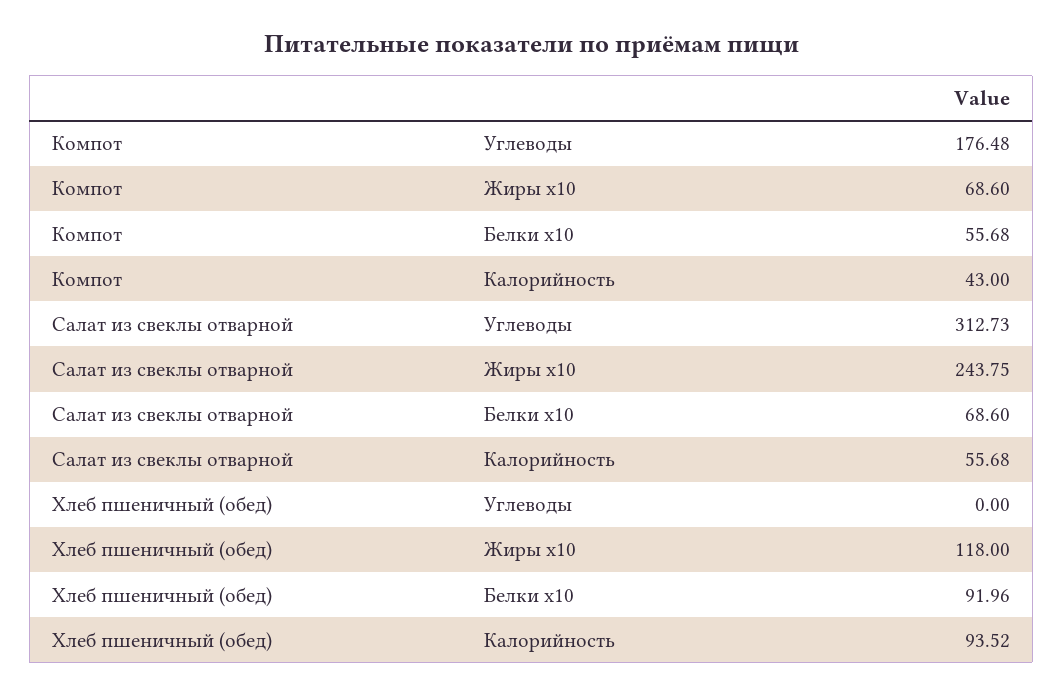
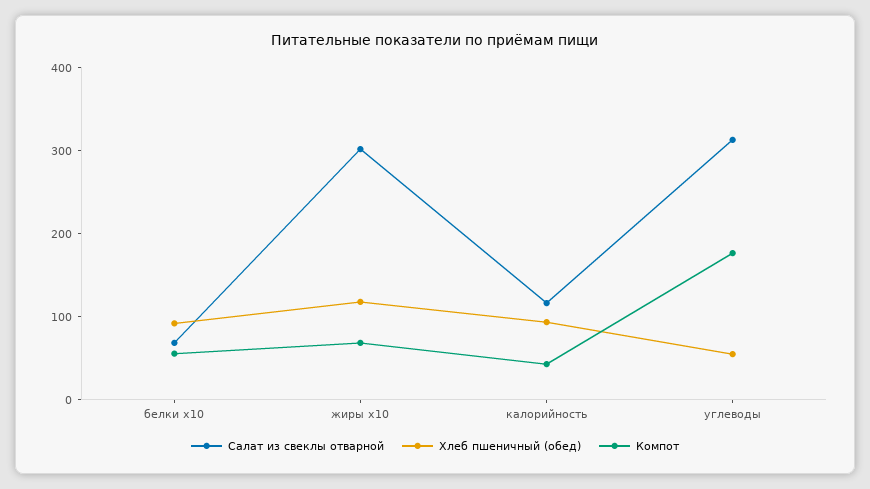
  {
    "Компот": {
      "Углеводы": 176.48,
      "Жиры x10": 68.6,
      "Белки x10": 55.68,
      "Калорийность": 43
    },
    "Салат из свеклы отварной": {
      "Углеводы": 312.73,
-     "Жиры x10": 243.75,
+     "Жиры x10": 300,
      "Белки x10": 68.6,
-     "Калорийность": 55.68
+     "Калорийность": 120
    },
    "Хлеб пшеничный (обед)": {
-     "Углеводы": 0,
+     "Углеводы": 60,
      "Жиры x10": 118,
      "Белки x10": 91.96,
      "Калорийность": 93.52
    }
  }

